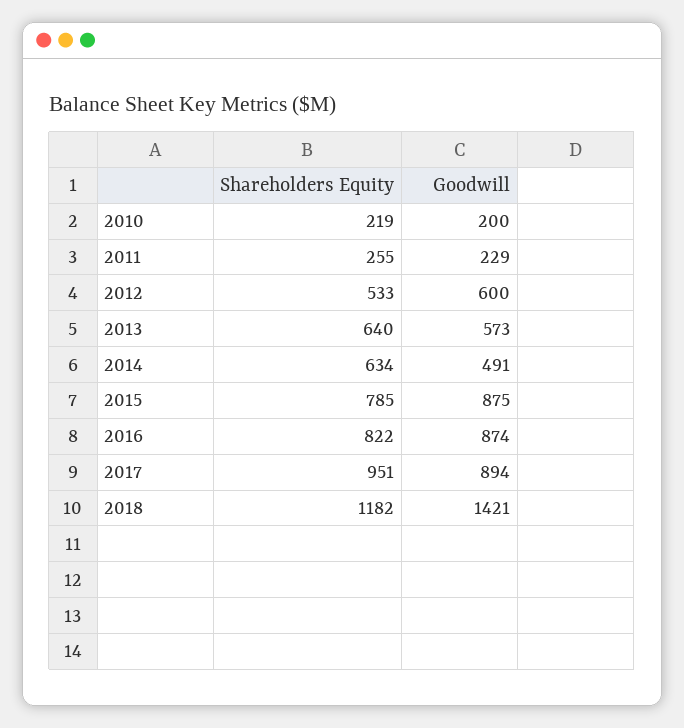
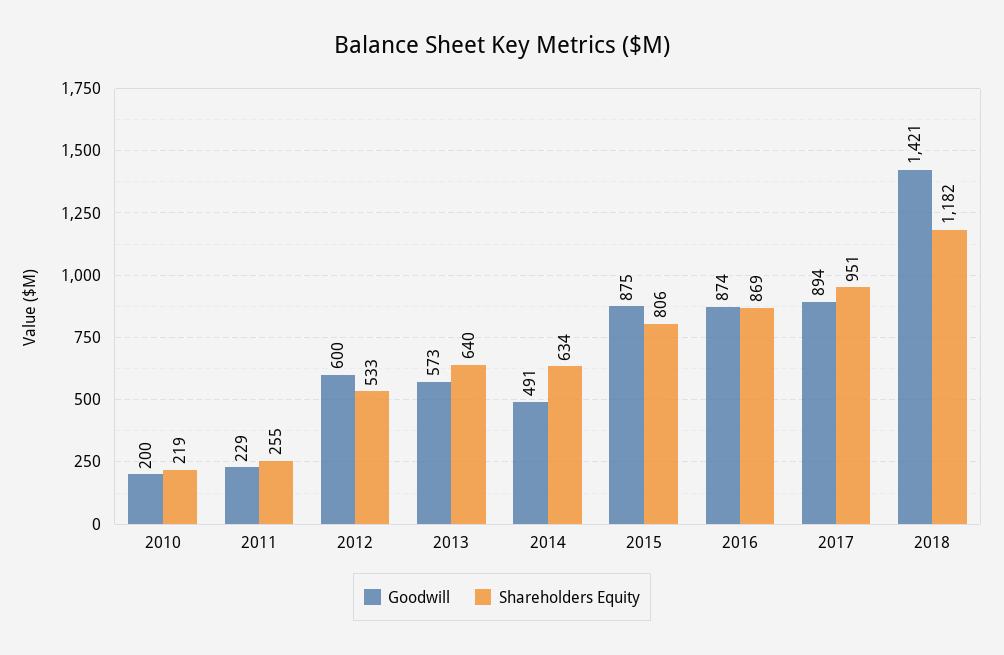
  {
    "Shareholders Equity": {
      "2010": 219,
      "2011": 255,
      "2012": 533,
      "2013": 640,
      "2014": 634,
-     "2015": 785,
+     "2015": 806,
-     "2016": 822,
+     "2016": 869,
      "2017": 951,
      "2018": 1182
    },
    "Goodwill": {
      "2010": 200,
      "2011": 229,
      "2012": 600,
      "2013": 573,
      "2014": 491,
      "2015": 875,
      "2016": 874,
      "2017": 894,
      "2018": 1421
    }
  }

